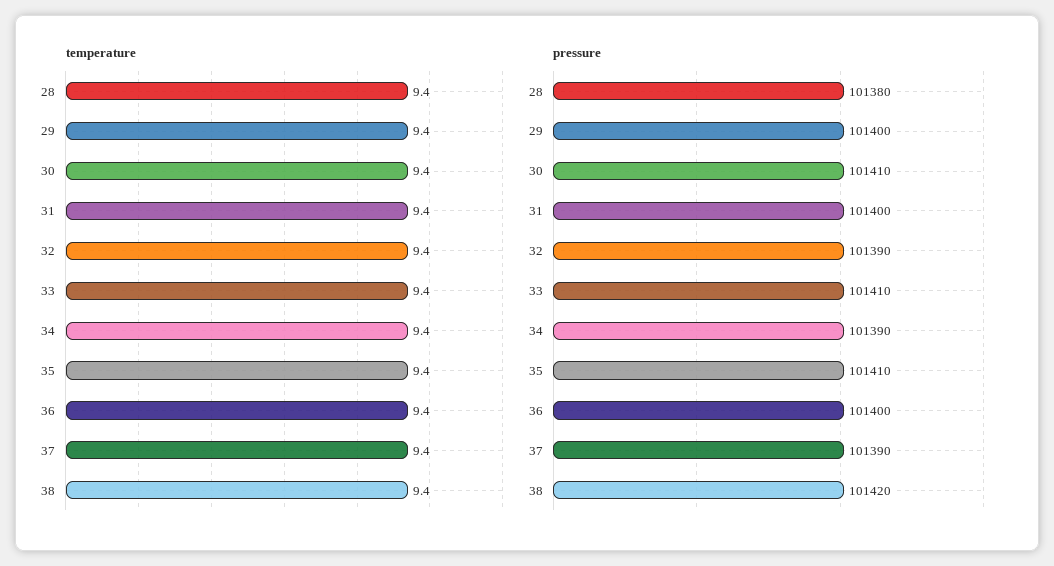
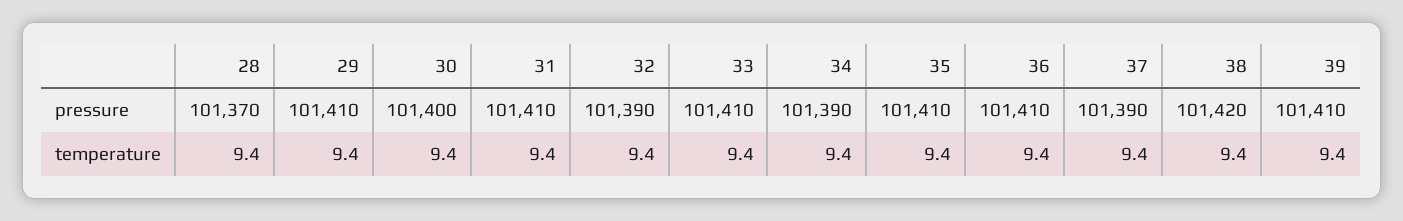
  {
    "temperature": {
      "28": 9.4,
      "29": 9.4,
      "30": 9.4,
      "31": 9.4,
      "32": 9.4,
      "33": 9.4,
      "34": 9.4,
      "35": 9.4,
      "36": 9.4,
      "37": 9.4,
-     "38": 9.4
+     "38": 9.4,
+     "39": 9.4
    },
    "pressure": {
-     "28": 101380,
+     "28": 101370,
-     "29": 101400,
+     "29": 101410,
-     "30": 101410,
+     "30": 101400,
-     "31": 101400,
+     "31": 101410,
      "32": 101390,
      "33": 101410,
      "34": 101390,
      "35": 101410,
-     "36": 101400,
+     "36": 101410,
      "37": 101390,
-     "38": 101420
+     "38": 101420,
+     "39": 101410
    }
  }

